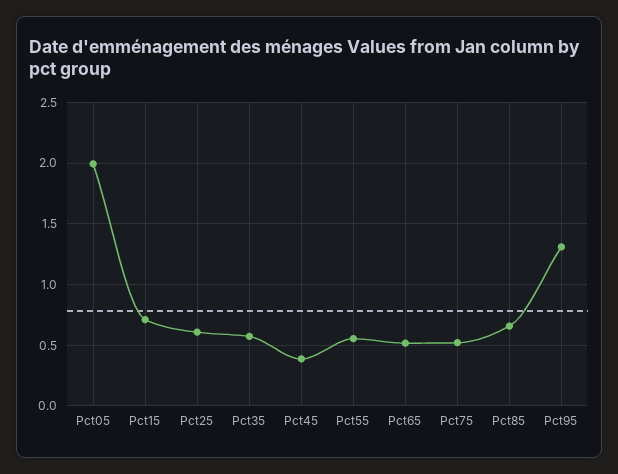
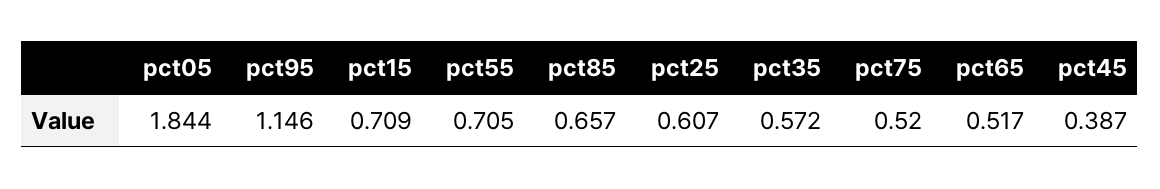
  {
-   "Pct05": 2,
+   "Pct05": 1.844,
    "Pct15": 0.709,
    "Pct25": 0.607,
    "Pct35": 0.572,
    "Pct45": 0.387,
-   "Pct55": 0.55,
+   "Pct55": 0.705,
    "Pct65": 0.517,
    "Pct75": 0.52,
    "Pct85": 0.657,
-   "Pct95": 1.3
+   "Pct95": 1.146
  }

